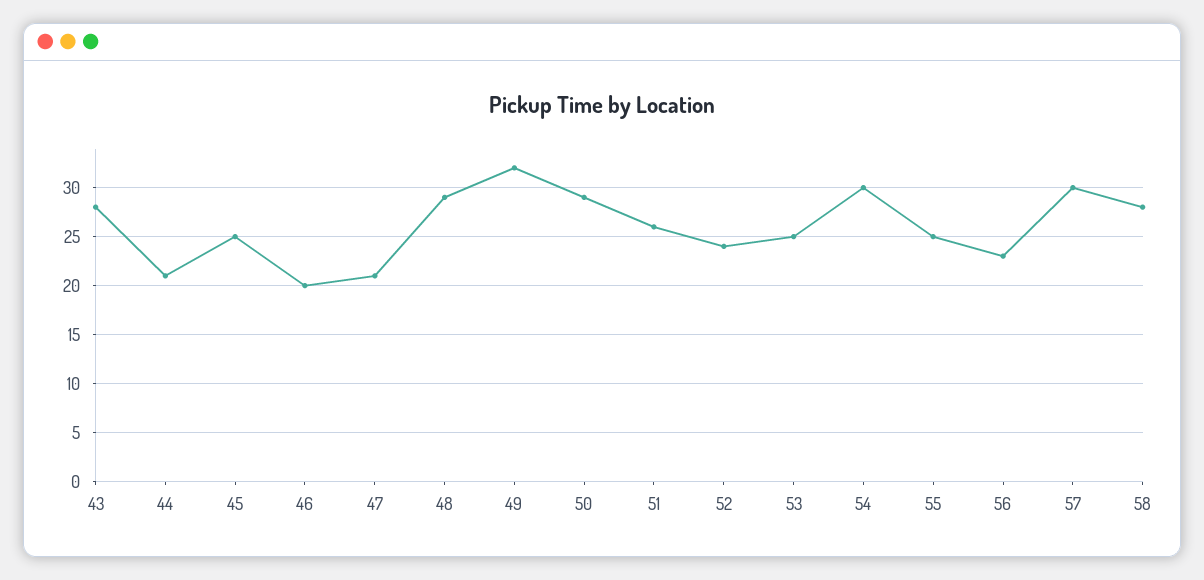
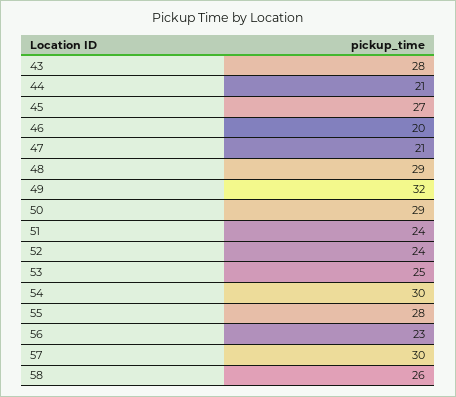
  {
    "43": 28,
    "44": 21,
-   "45": 25,
+   "45": 27,
    "46": 20,
    "47": 21,
    "48": 29,
    "49": 32,
    "50": 29,
-   "51": 26,
+   "51": 24,
    "52": 24,
    "53": 25,
    "54": 30,
-   "55": 25,
+   "55": 28,
    "56": 23,
    "57": 30,
-   "58": 28
+   "58": 26
  }

